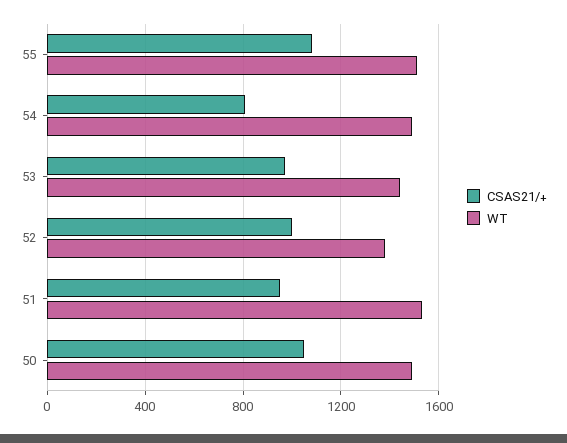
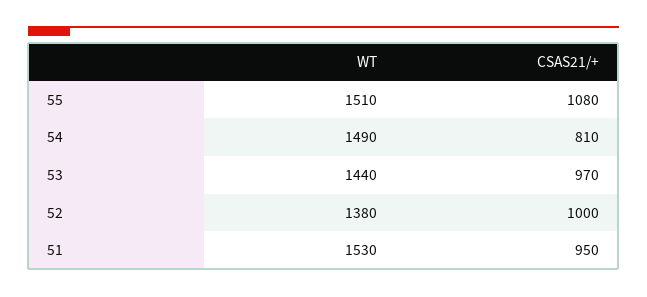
  {
    "CSAS21/+": {
      "55": 1080,
      "54": 810,
      "53": 970,
      "52": 1000,
-     "51": 950,
+     "51": 950
-     "50": 1050
    },
    "WT": {
      "55": 1510,
      "54": 1490,
      "53": 1440,
      "52": 1380,
-     "51": 1530,
+     "51": 1530
-     "50": 1500
    }
  }

